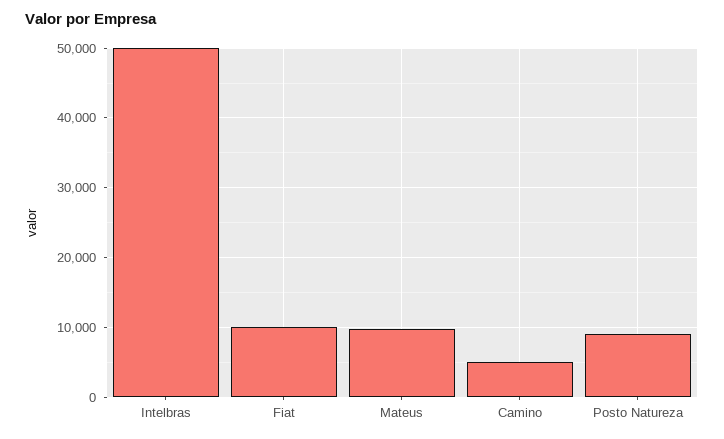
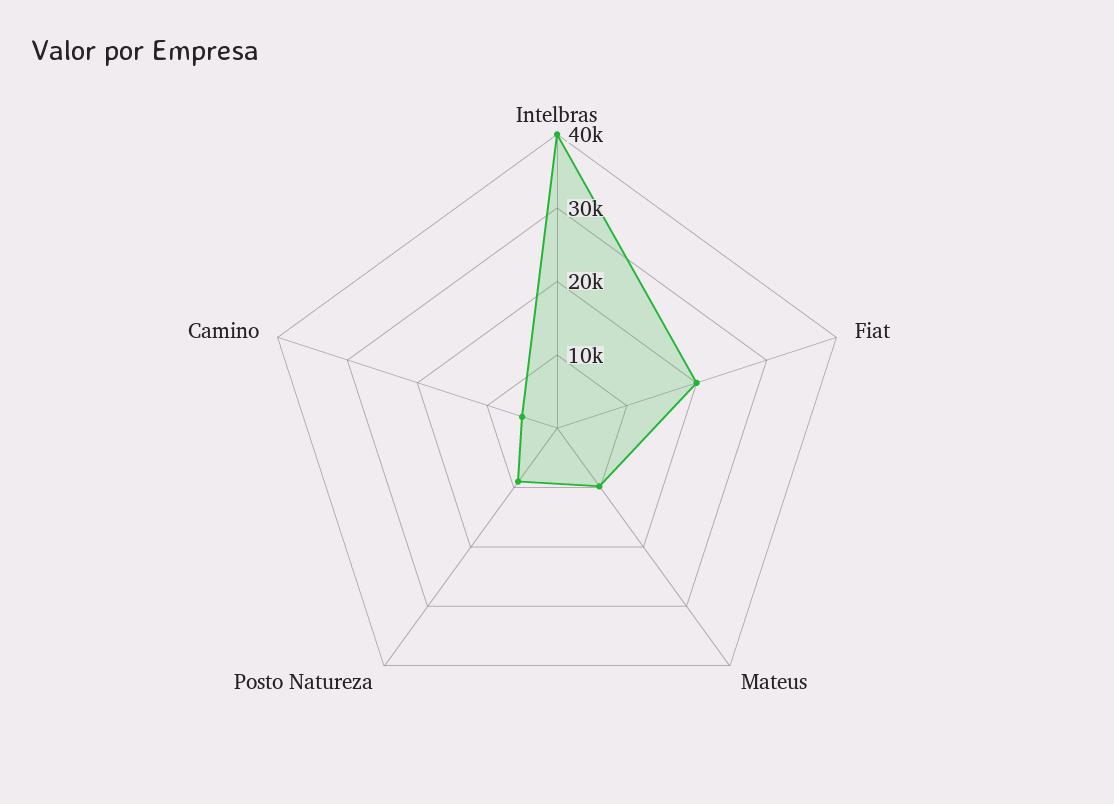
  {
-   "Intelbras": 50000,
+   "Intelbras": 40000,
-   "Fiat": 10000,
+   "Fiat": 20000,
    "Mateus": 10000,
    "Camino": 5000,
    "Posto Natureza": 9000
  }

